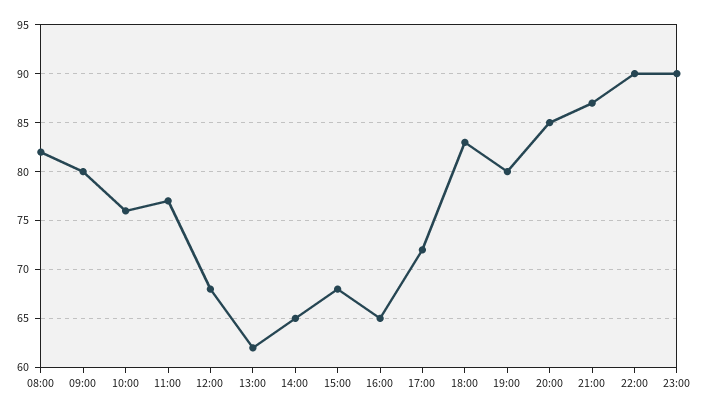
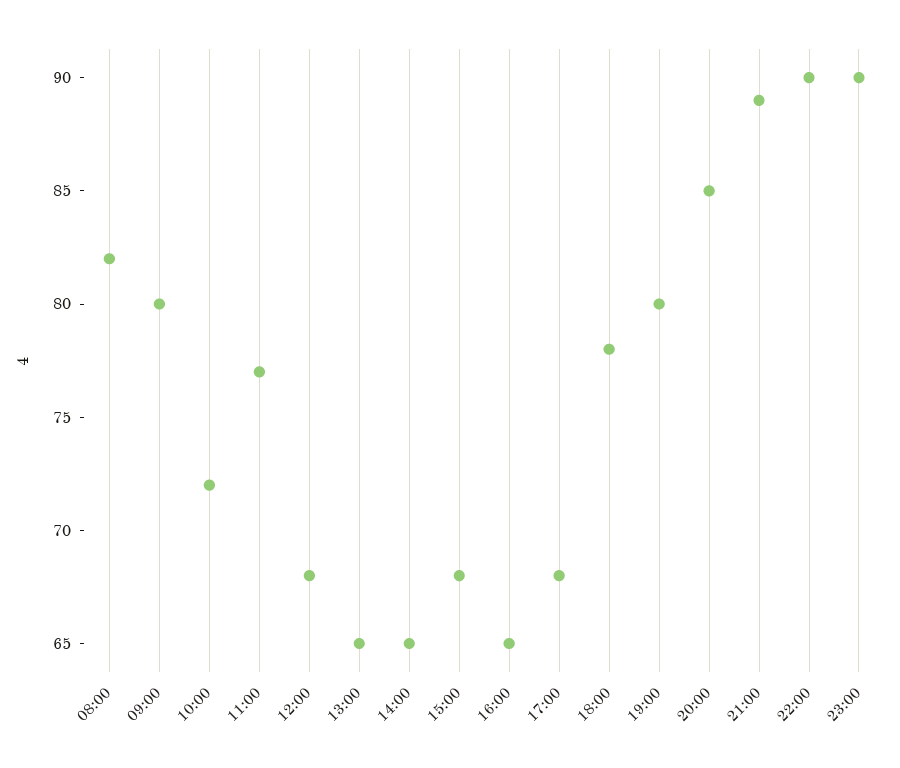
  {
    "08:00": 82,
    "09:00": 80,
-   "10:00": 76,
+   "10:00": 72,
    "11:00": 77,
    "12:00": 68,
-   "13:00": 62,
+   "13:00": 65,
    "14:00": 65,
    "15:00": 68,
    "16:00": 65,
-   "17:00": 72,
+   "17:00": 68,
-   "18:00": 83,
+   "18:00": 78,
    "19:00": 80,
    "20:00": 85,
-   "21:00": 87,
+   "21:00": 89,
    "22:00": 90,
    "23:00": 90
  }

